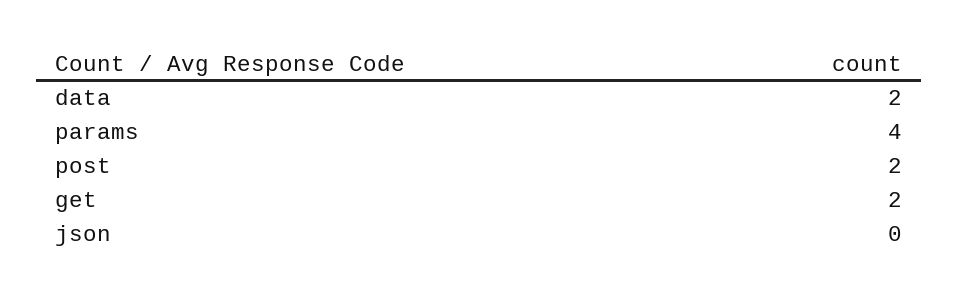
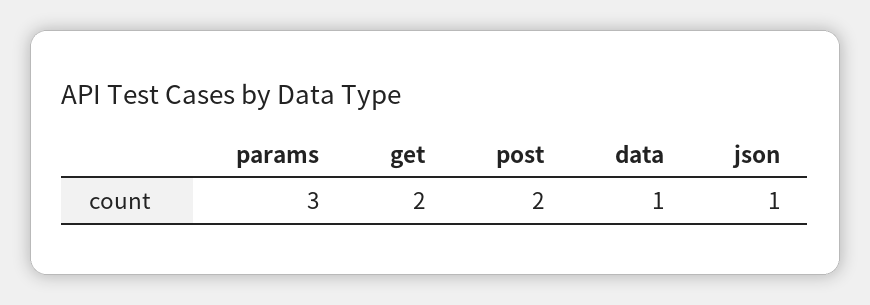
  {
-   "data": 2,
+   "data": 1,
-   "params": 4,
+   "params": 3,
    "post": 2,
    "get": 2,
-   "json": 0
+   "json": 1
  }

